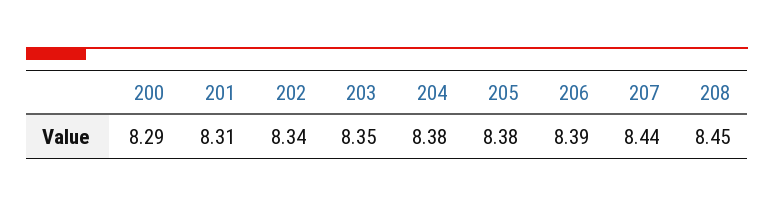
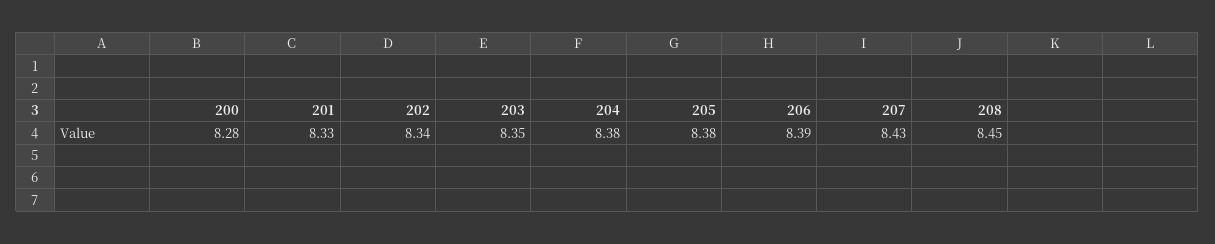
  {
-   "200": 8.29,
+   "200": 8.28,
-   "201": 8.31,
+   "201": 8.33,
    "202": 8.34,
    "203": 8.35,
    "204": 8.38,
    "205": 8.38,
    "206": 8.39,
-   "207": 8.44,
+   "207": 8.43,
    "208": 8.45
  }

